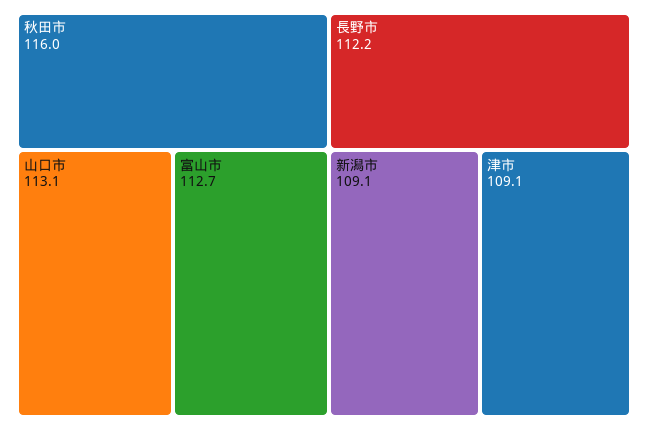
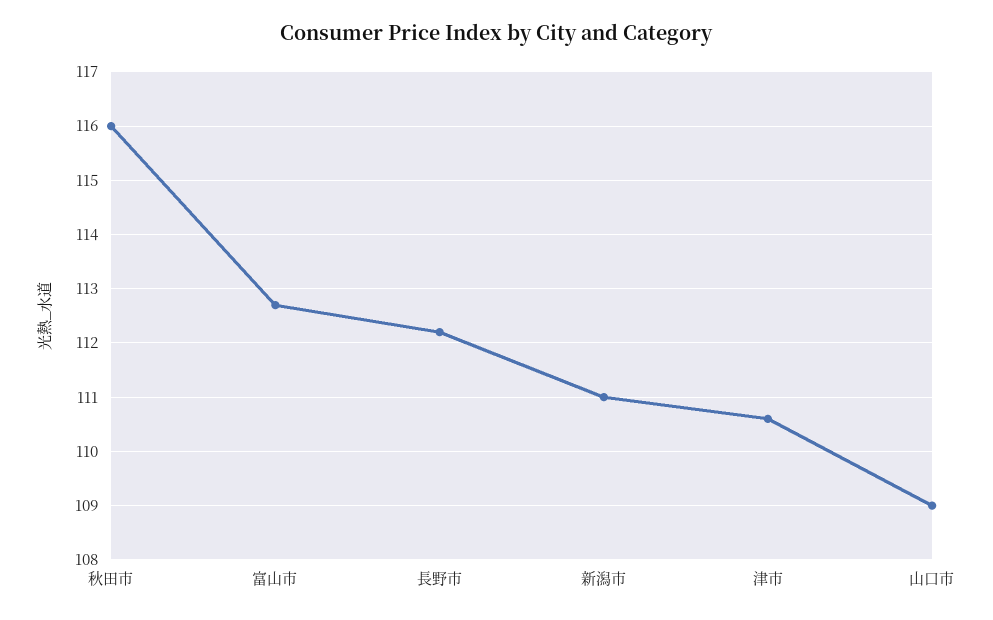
  {
    "秋田市": 116,
-   "山口市": 113.1,
+   "山口市": 109,
    "富山市": 112.7,
    "長野市": 112.2,
-   "新潟市": 109.1,
+   "新潟市": 111,
-   "津市": 109.1
+   "津市": 110.5
  }

